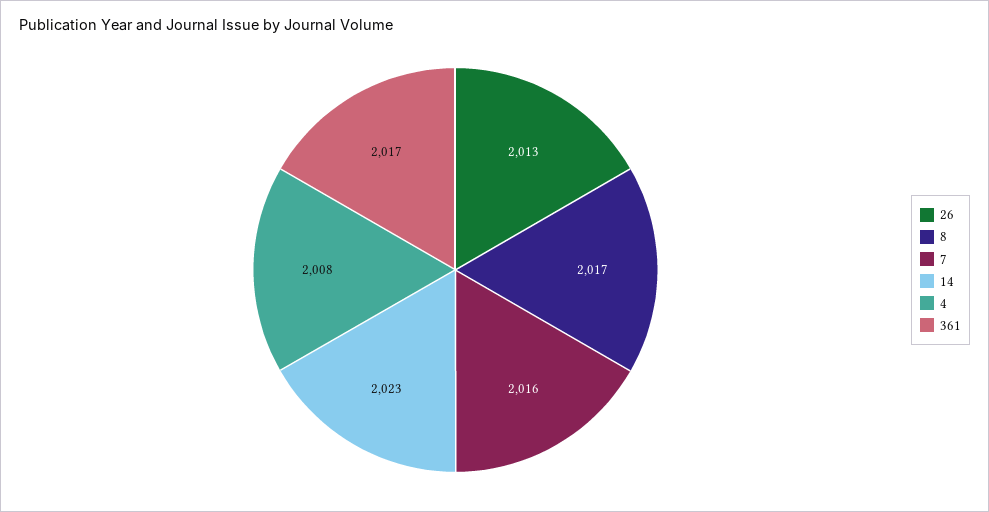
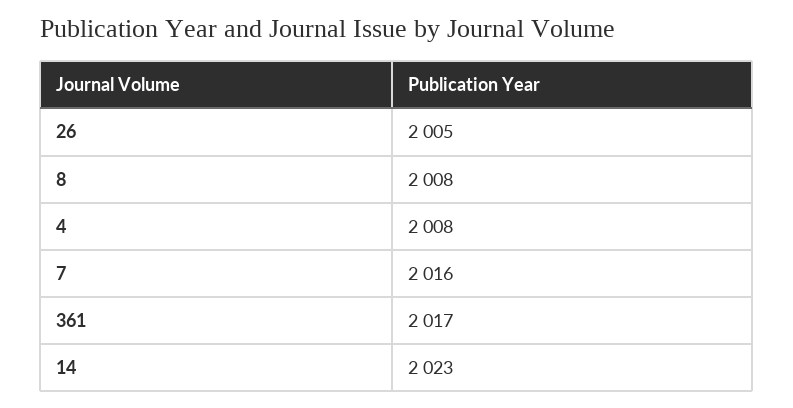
  {
-   "26": 2013,
+   "26": 2005,
-   "8": 2017,
+   "8": 2008,
    "7": 2016,
    "14": 2023,
    "4": 2008,
    "361": 2017
  }

